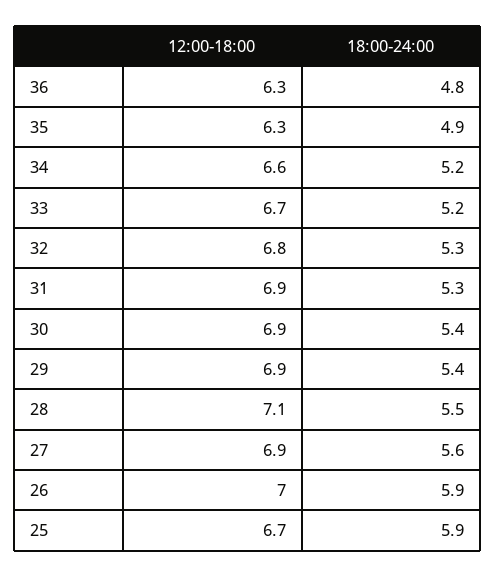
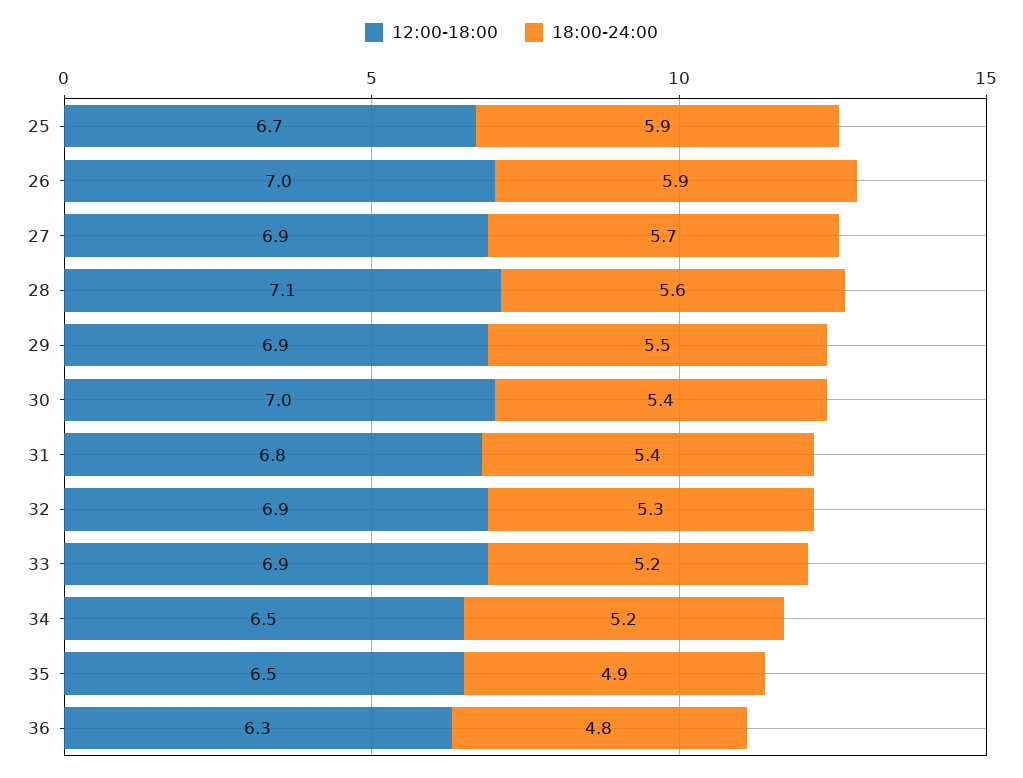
  {
    "12:00-18:00": {
      "36": 6.3,
-     "35": 6.3,
+     "35": 6.5,
-     "34": 6.6,
+     "34": 6.5,
-     "33": 6.7,
+     "33": 6.9,
-     "32": 6.8,
+     "32": 6.9,
-     "31": 6.9,
+     "31": 6.8,
-     "30": 6.9,
+     "30": 7,
      "29": 6.9,
      "28": 7.1,
      "27": 6.9,
      "26": 7,
      "25": 6.7
    },
    "18:00-24:00": {
      "36": 4.8,
      "35": 4.9,
      "34": 5.2,
      "33": 5.2,
      "32": 5.3,
-     "31": 5.3,
+     "31": 5.4,
      "30": 5.4,
-     "29": 5.4,
+     "29": 5.5,
-     "28": 5.5,
+     "28": 5.6,
-     "27": 5.6,
+     "27": 5.7,
      "26": 5.9,
      "25": 5.9
    }
  }

